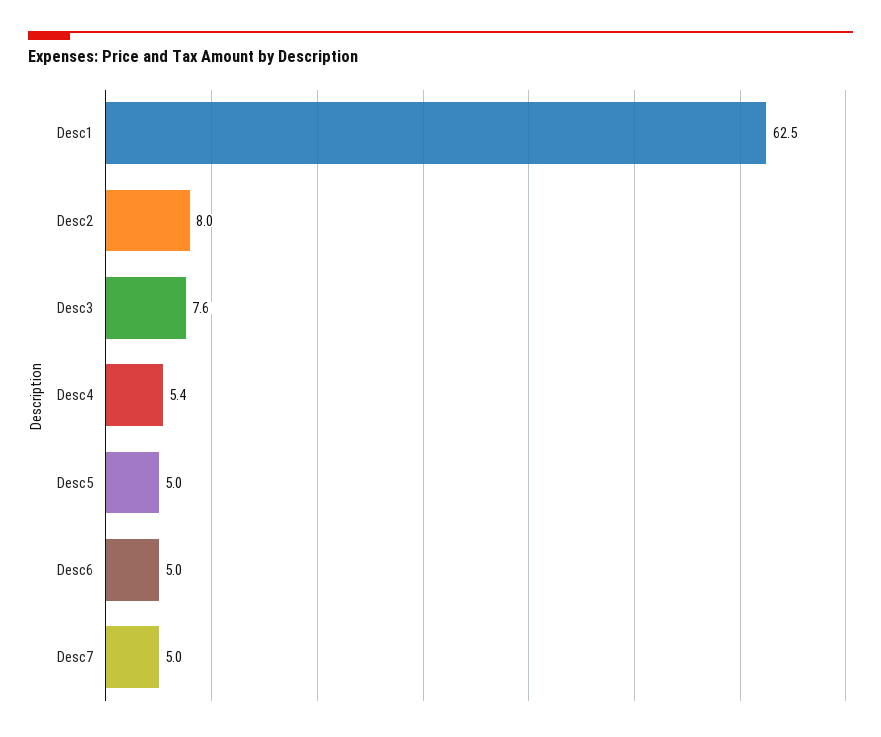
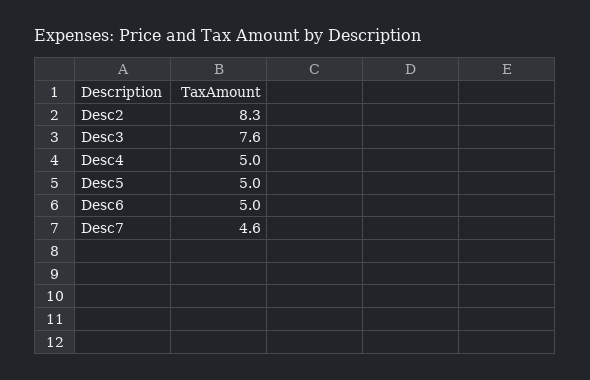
  {
-   "Desc1": 62.5,
-   "Desc2": 8,
+   "Desc2": 8.3,
    "Desc3": 7.6,
-   "Desc4": 5.4,
+   "Desc4": 5,
    "Desc5": 5,
    "Desc6": 5,
-   "Desc7": 5
+   "Desc7": 4.6
  }

